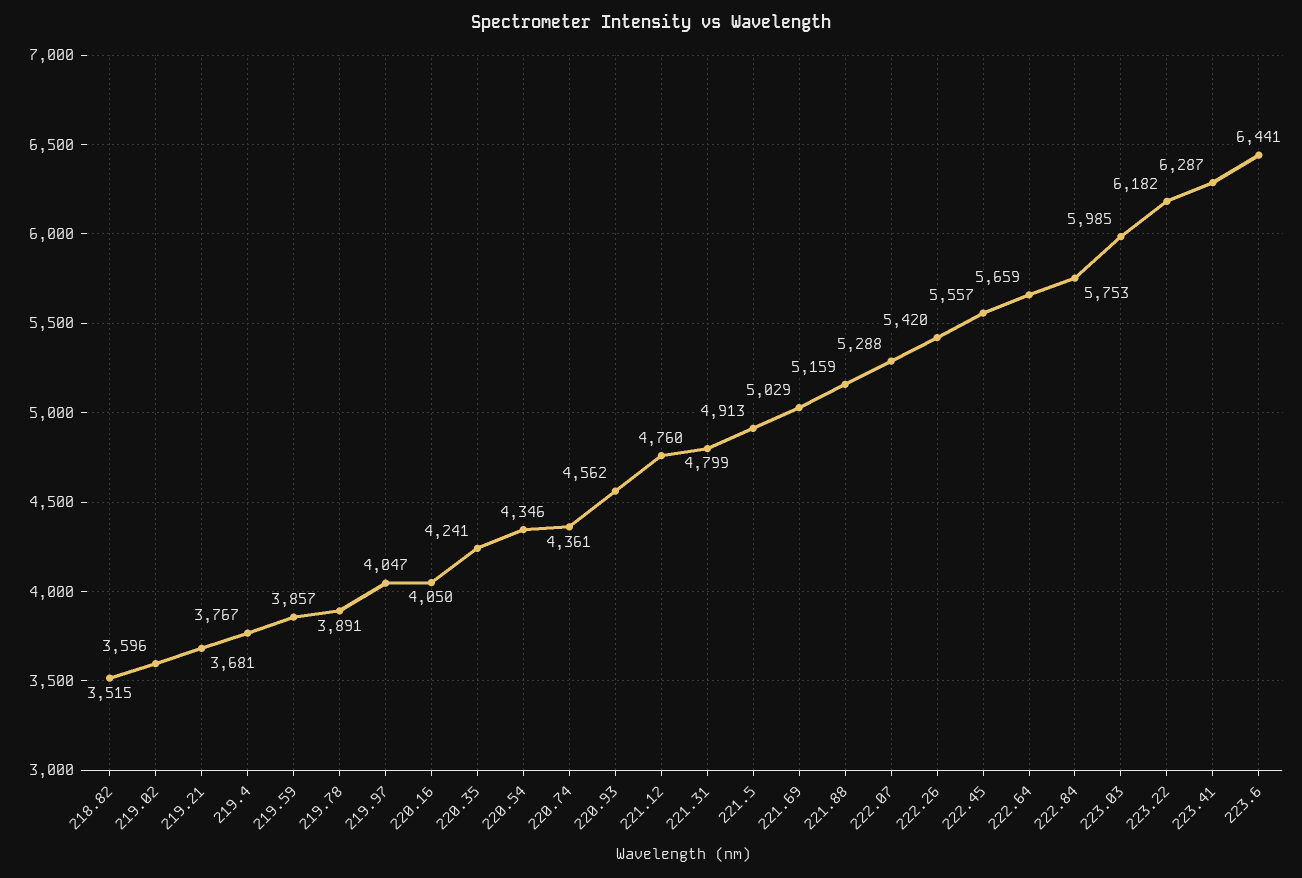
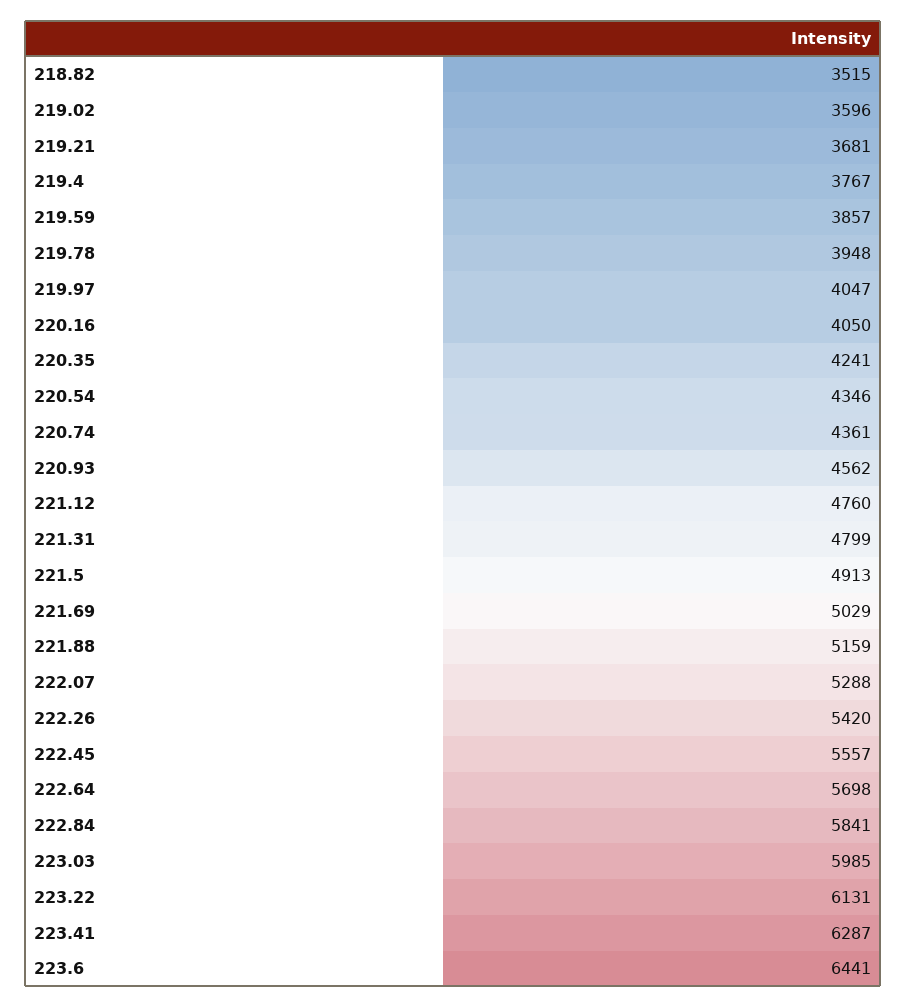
  {
    "218.82": 3515,
    "219.02": 3596,
    "219.21": 3681,
    "219.4": 3767,
    "219.59": 3857,
-   "219.78": 3891,
+   "219.78": 3948,
    "219.97": 4047,
    "220.16": 4050,
    "220.35": 4241,
    "220.54": 4346,
    "220.74": 4361,
    "220.93": 4562,
    "221.12": 4760,
    "221.31": 4799,
    "221.5": 4913,
    "221.69": 5029,
    "221.88": 5159,
    "222.07": 5288,
    "222.26": 5420,
    "222.45": 5557,
-   "222.64": 5659,
+   "222.64": 5698,
-   "222.84": 5753,
+   "222.84": 5841,
    "223.03": 5985,
-   "223.22": 6182,
+   "223.22": 6131,
    "223.41": 6287,
    "223.6": 6441
  }

